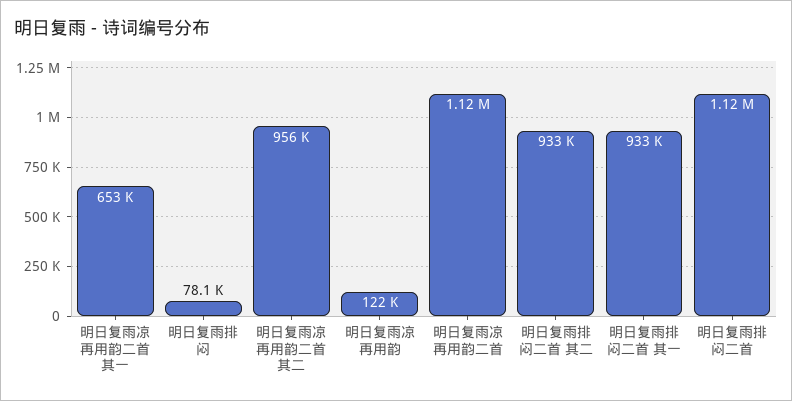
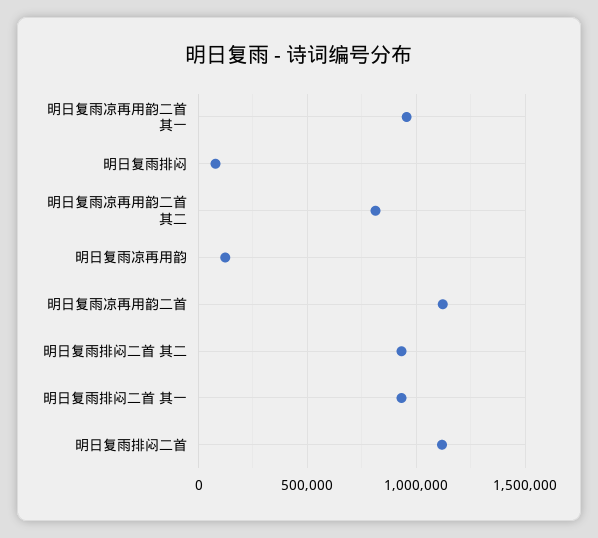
  {
-   "明日复雨凉再用韵二首 其一": 653000,
+   "明日复雨凉再用韵二首 其一": 950000,
    "明日复雨排闷": 78100,
-   "明日复雨凉再用韵二首 其二": 956000,
+   "明日复雨凉再用韵二首 其二": 800000,
    "明日复雨凉再用韵": 122000,
    "明日复雨凉再用韵二首": 1120000,
    "明日复雨排闷二首 其二": 933000,
    "明日复雨排闷二首 其一": 933000,
    "明日复雨排闷二首": 1120000
  }

